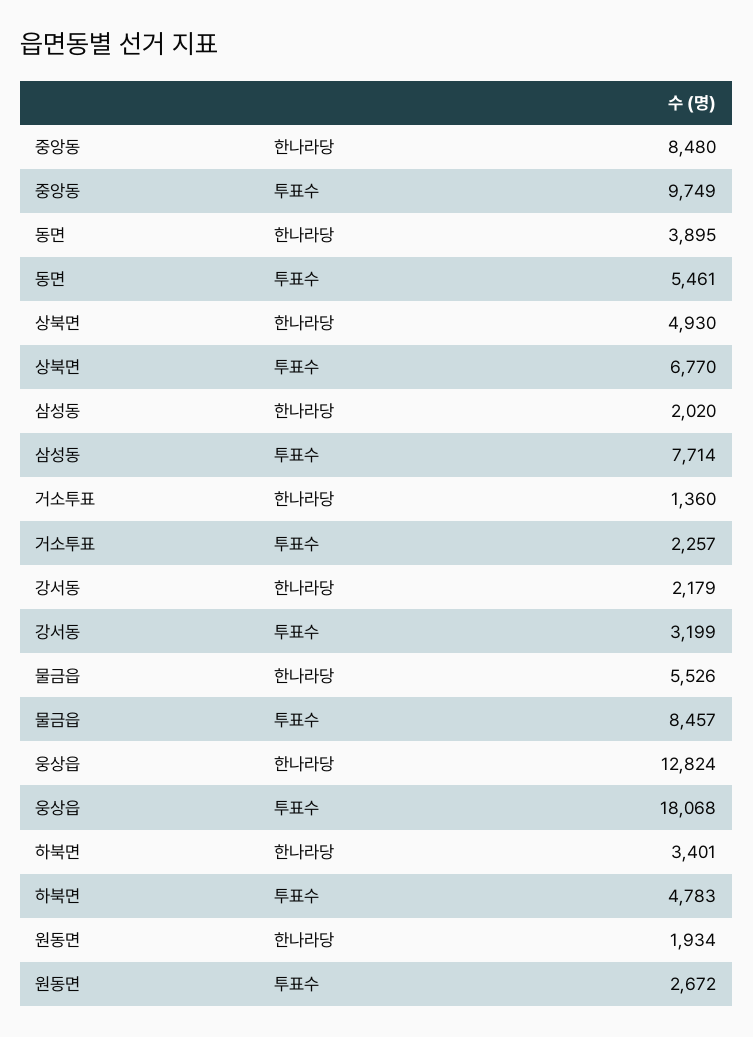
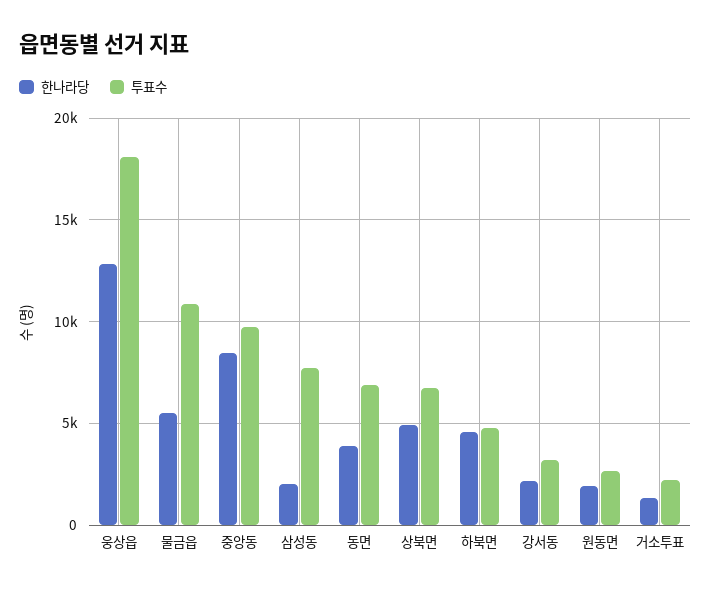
  {
    "한나라당": {
      "중앙동": 8480,
      "동면": 3895,
      "상북면": 4930,
      "삼성동": 2020,
      "거소투표": 1360,
      "강서동": 2179,
      "물금읍": 5526,
      "웅상읍": 12824,
-     "하북면": 3401,
+     "하북면": 4500,
      "원동면": 1934
    },
    "투표수": {
      "중앙동": 9749,
-     "동면": 5461,
+     "동면": 7000,
      "상북면": 6770,
      "삼성동": 7714,
      "거소투표": 2257,
      "강서동": 3199,
-     "물금읍": 8457,
+     "물금읍": 11000,
      "웅상읍": 18068,
      "하북면": 4783,
      "원동면": 2672
    }
  }

